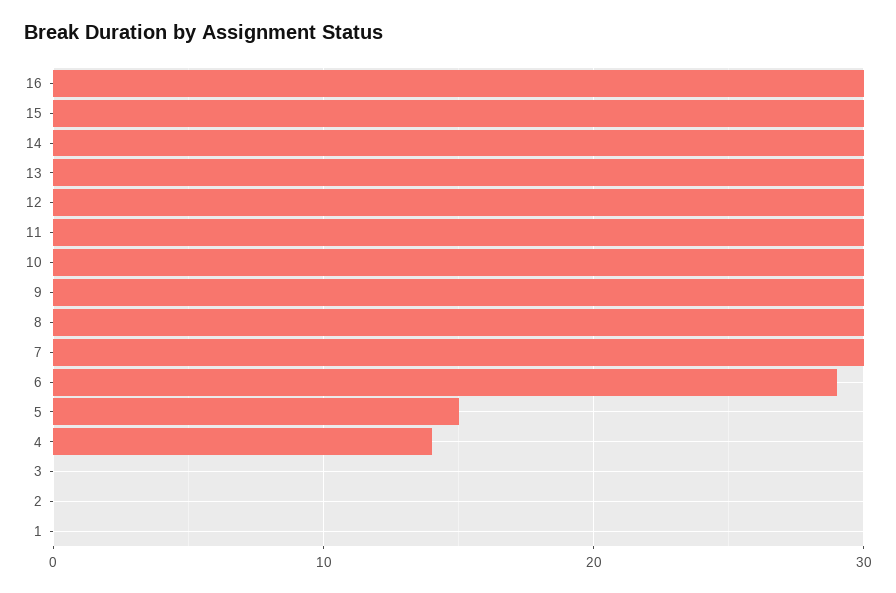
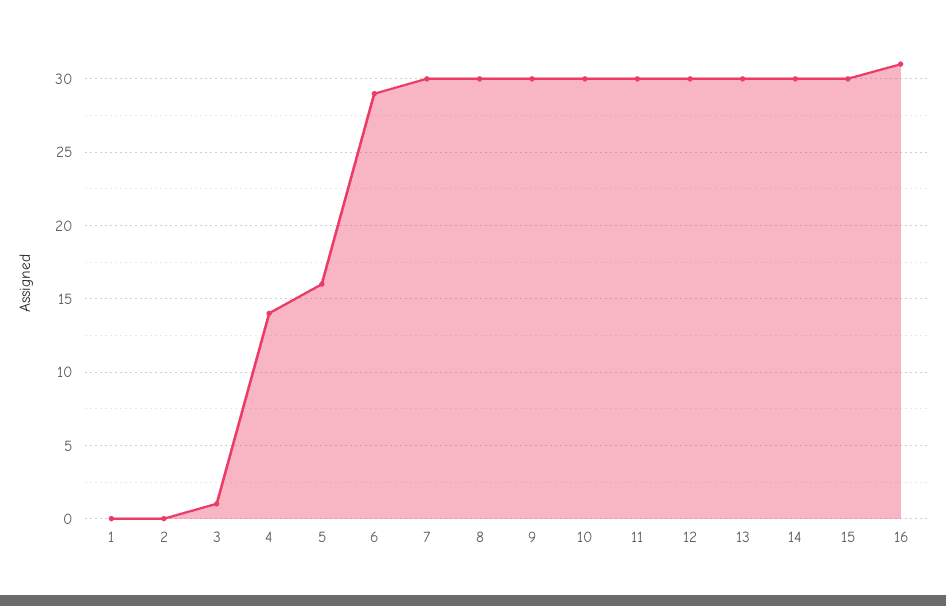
  {
-   "16": 30,
+   "16": 31,
    "15": 30,
    "14": 30,
    "13": 30,
    "12": 30,
    "11": 30,
    "10": 30,
    "9": 30,
    "8": 30,
    "7": 30,
    "6": 29,
-   "5": 15,
+   "5": 16,
    "4": 14,
-   "3": 0,
+   "3": 1,
    "2": 0,
    "1": 0
  }

